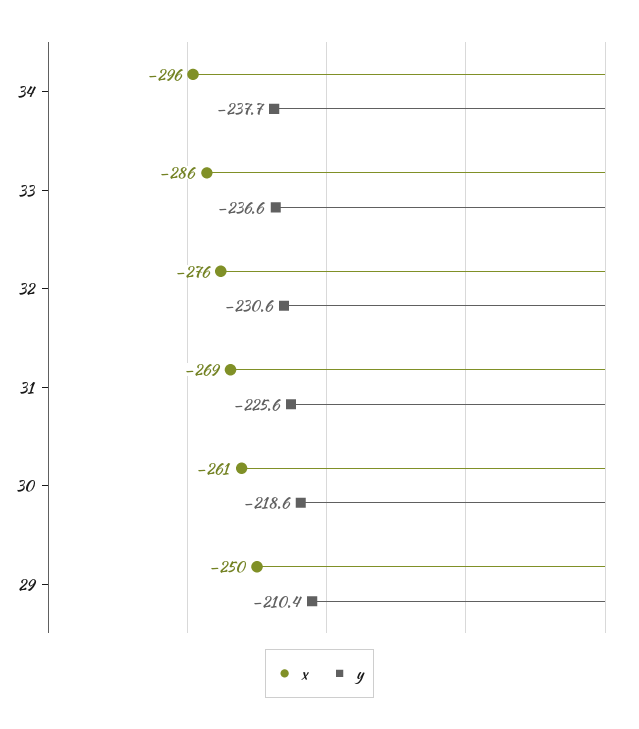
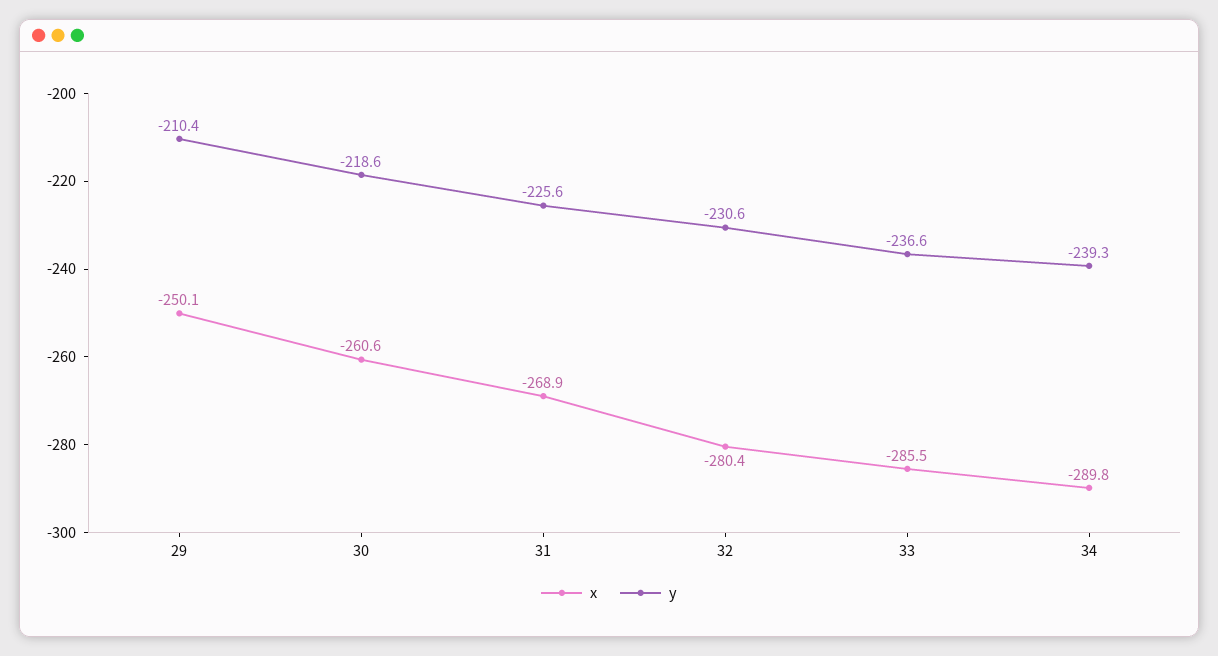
  {
    "x": {
-     "34": -296,
+     "34": -289.8,
      "33": -285.5,
-     "32": -276,
+     "32": -280.4,
      "31": -268.9,
      "30": -260.6,
      "29": -250.1
    },
    "y": {
-     "34": -237.7,
+     "34": -239.3,
      "33": -236.6,
      "32": -230.6,
      "31": -225.6,
      "30": -218.6,
      "29": -210.4
    }
  }

